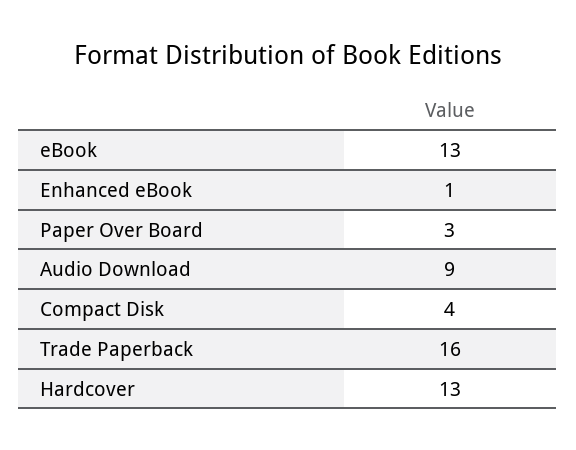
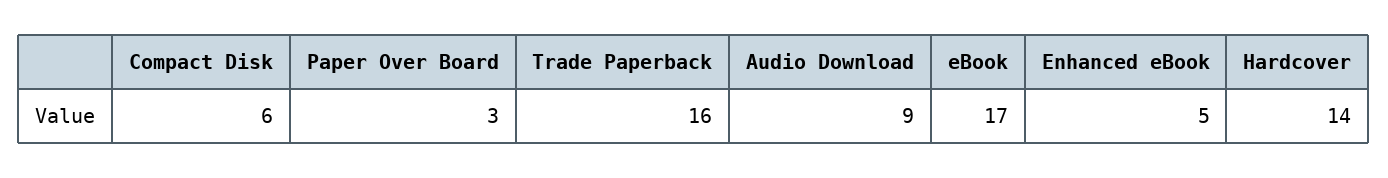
  {
-   "eBook": 13,
+   "eBook": 17,
-   "Enhanced eBook": 1,
+   "Enhanced eBook": 5,
    "Paper Over Board": 3,
    "Audio Download": 9,
-   "Compact Disk": 4,
+   "Compact Disk": 6,
    "Trade Paperback": 16,
-   "Hardcover": 13
+   "Hardcover": 14
  }

